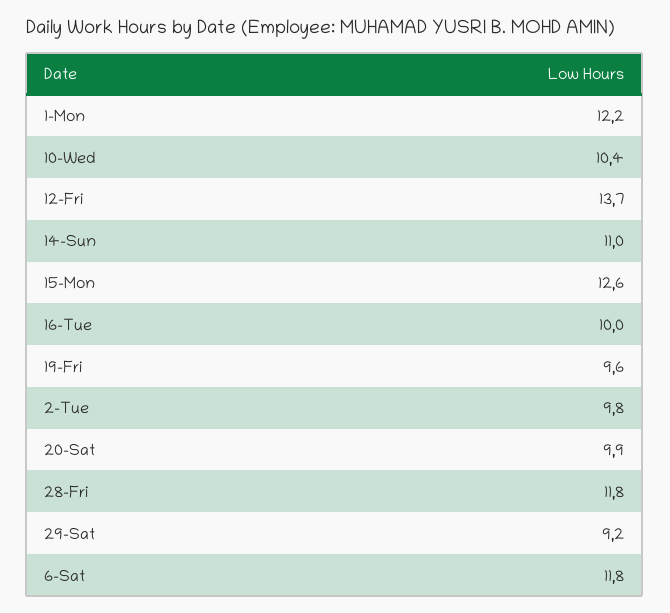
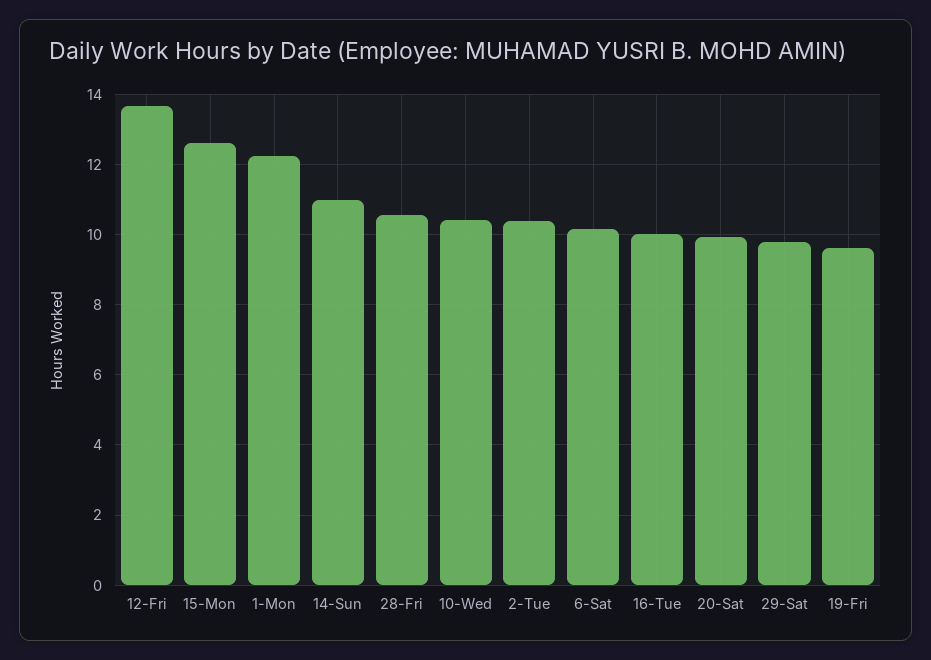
  {
    "1-Mon": 12.2,
    "10-Wed": 10.4,
    "12-Fri": 13.7,
    "14-Sun": 11,
    "15-Mon": 12.6,
    "16-Tue": 10,
    "19-Fri": 9.6,
-   "2-Tue": 9.8,
+   "2-Tue": 10.4,
    "20-Sat": 9.9,
-   "28-Fri": 11.8,
+   "28-Fri": 10.6,
-   "29-Sat": 9.2,
+   "29-Sat": 9.8,
-   "6-Sat": 11.8
+   "6-Sat": 10.2
  }

